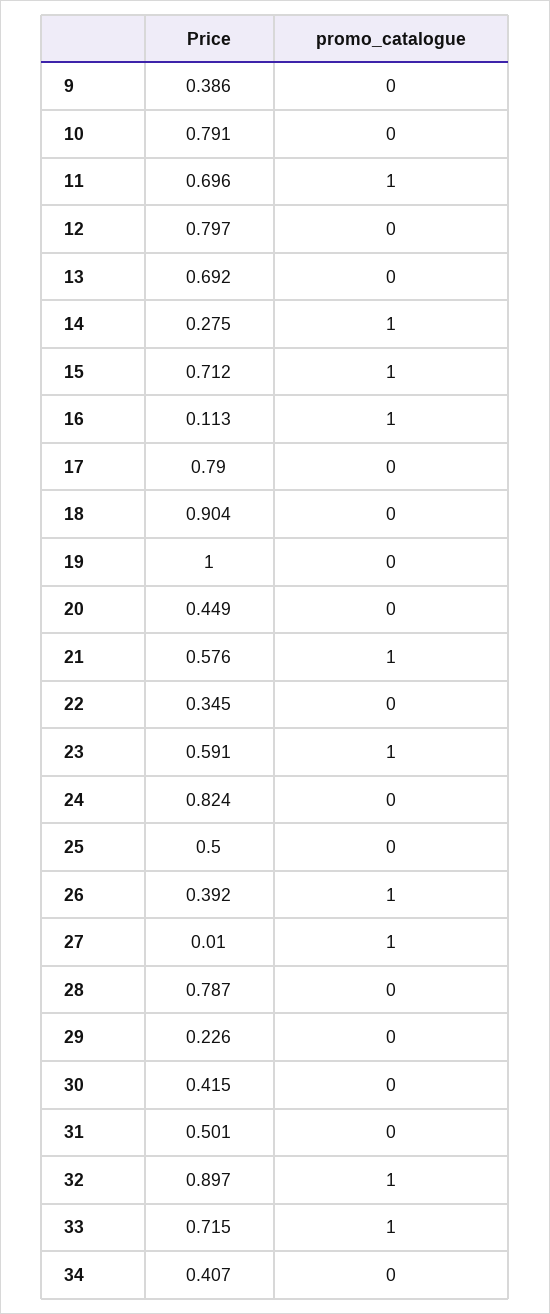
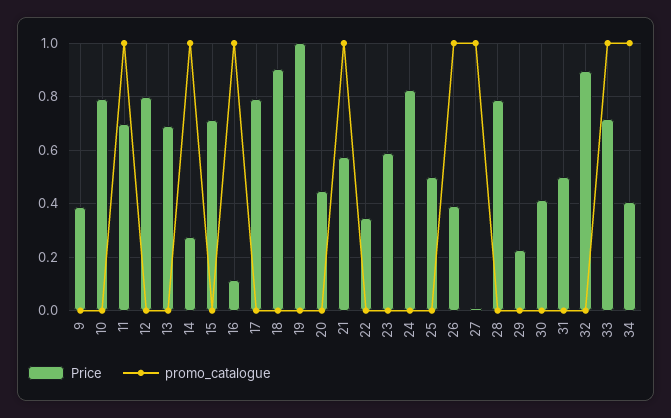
  {
    "Price": {
      "9": 0.386,
      "10": 0.791,
      "11": 0.696,
      "12": 0.797,
      "13": 0.692,
      "14": 0.275,
      "15": 0.712,
      "16": 0.113,
      "17": 0.79,
      "18": 0.904,
      "19": 1,
      "20": 0.449,
      "21": 0.576,
      "22": 0.345,
      "23": 0.591,
      "24": 0.824,
      "25": 0.5,
      "26": 0.392,
      "27": 0.01,
      "28": 0.787,
      "29": 0.226,
      "30": 0.415,
      "31": 0.501,
      "32": 0.897,
      "33": 0.715,
      "34": 0.407
    },
    "promo_catalogue": {
      "9": 0,
      "10": 0,
      "11": 1,
      "12": 0,
      "13": 0,
      "14": 1,
-     "15": 1,
+     "15": 0,
      "16": 1,
      "17": 0,
      "18": 0,
      "19": 0,
      "20": 0,
      "21": 1,
      "22": 0,
-     "23": 1,
+     "23": 0,
      "24": 0,
      "25": 0,
      "26": 1,
      "27": 1,
      "28": 0,
      "29": 0,
      "30": 0,
      "31": 0,
-     "32": 1,
+     "32": 0,
      "33": 1,
-     "34": 0
+     "34": 1
    }
  }

